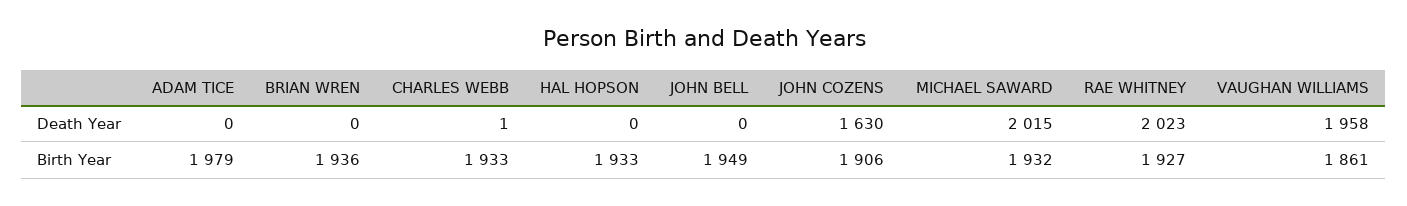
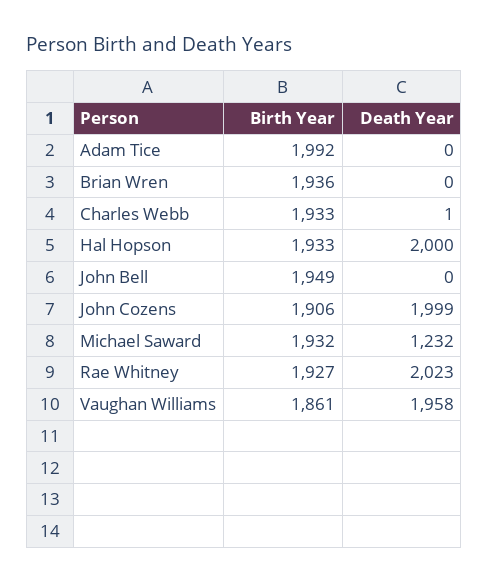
  {
    "ADAM TICE": {
      "Death Year": 0,
-     "Birth Year": 1979
+     "Birth Year": 1992
    },
    "BRIAN WREN": {
      "Death Year": 0,
      "Birth Year": 1936
    },
    "CHARLES WEBB": {
      "Death Year": 1,
      "Birth Year": 1933
    },
    "HAL HOPSON": {
-     "Death Year": 0,
+     "Death Year": 2000,
      "Birth Year": 1933
    },
    "JOHN BELL": {
      "Death Year": 0,
      "Birth Year": 1949
    },
    "JOHN COZENS": {
-     "Death Year": 1630,
+     "Death Year": 1999,
      "Birth Year": 1906
    },
    "MICHAEL SAWARD": {
-     "Death Year": 2015,
+     "Death Year": 1232,
      "Birth Year": 1932
    },
    "RAE WHITNEY": {
      "Death Year": 2023,
      "Birth Year": 1927
    },
    "VAUGHAN WILLIAMS": {
      "Death Year": 1958,
      "Birth Year": 1861
    }
  }

